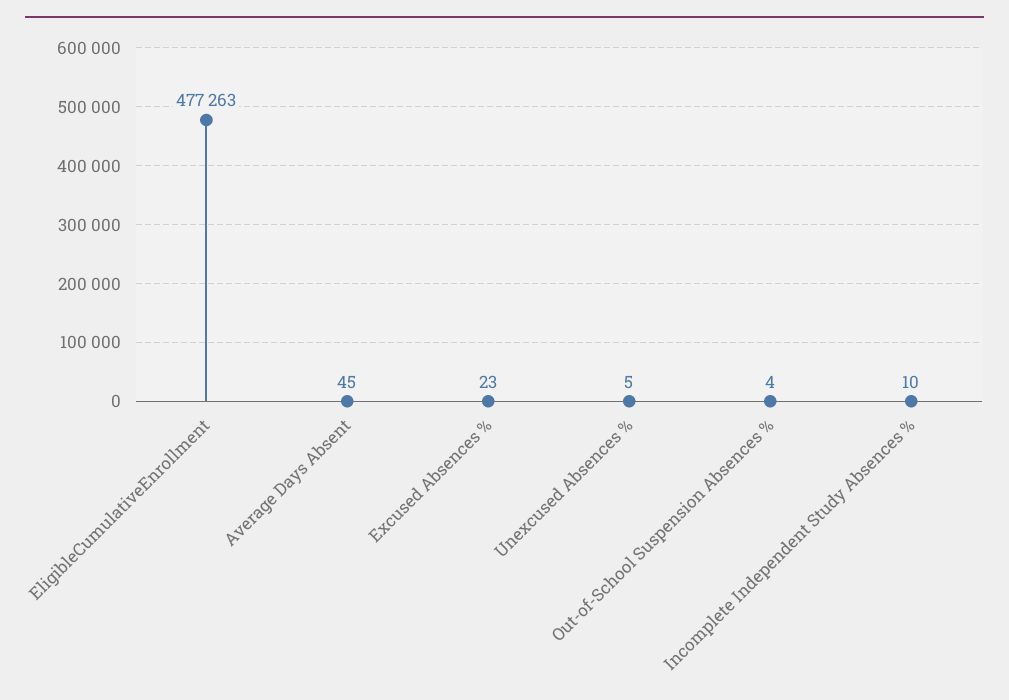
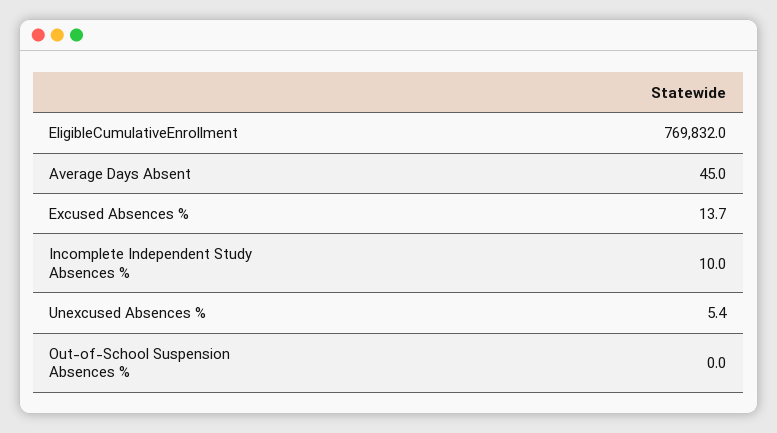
  {
-   "EligibleCumulativeEnrollment": 477263,
+   "EligibleCumulativeEnrollment": 769832,
    "Average Days Absent": 45,
-   "Excused Absences %": 23,
+   "Excused Absences %": 13.7,
    "Unexcused Absences %": 5.4,
-   "Out-of-School Suspension Absences %": 4,
+   "Out-of-School Suspension Absences %": 0,
    "Incomplete Independent Study Absences %": 10
  }

